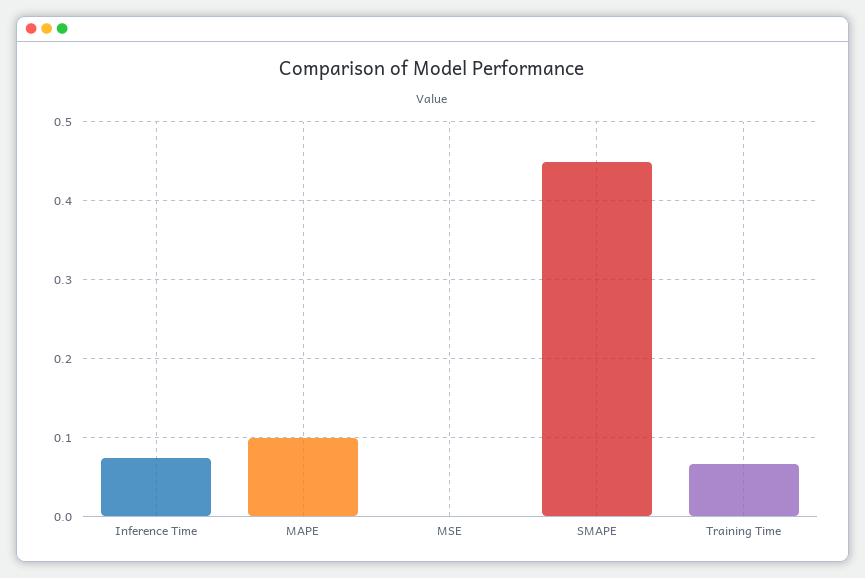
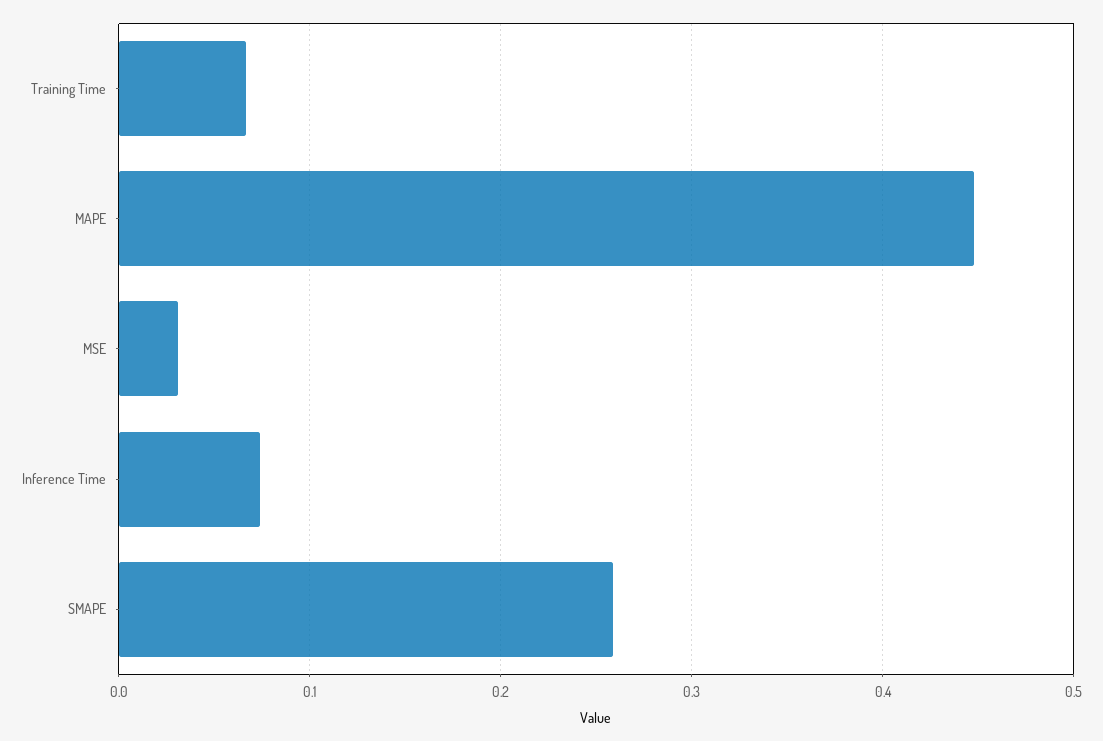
  {
    "Inference Time": 0.07,
-   "MAPE": 0.1,
+   "MAPE": 0.45,
-   "MSE": 0,
+   "MSE": 0.03,
-   "SMAPE": 0.45,
+   "SMAPE": 0.26,
    "Training Time": 0.07
  }

